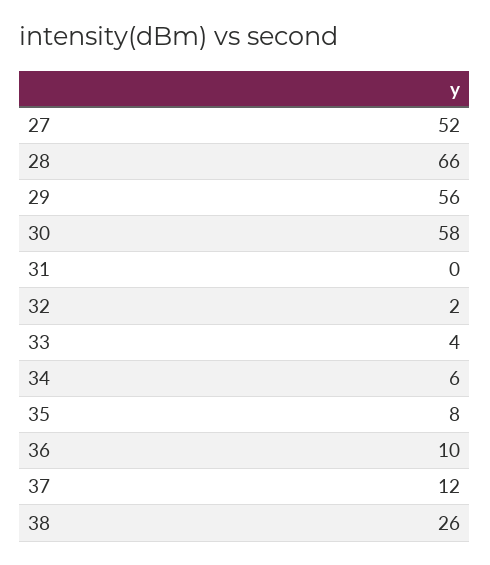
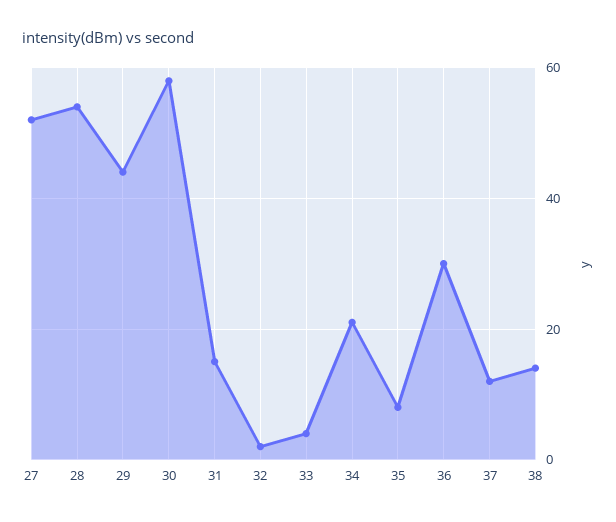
  {
    "27": 52,
-   "28": 66,
+   "28": 55,
-   "29": 56,
+   "29": 45,
    "30": 58,
-   "31": 0,
+   "31": 15,
    "32": 2,
    "33": 4,
-   "34": 6,
+   "34": 20,
    "35": 8,
-   "36": 10,
+   "36": 30,
    "37": 12,
-   "38": 26
+   "38": 15
  }

